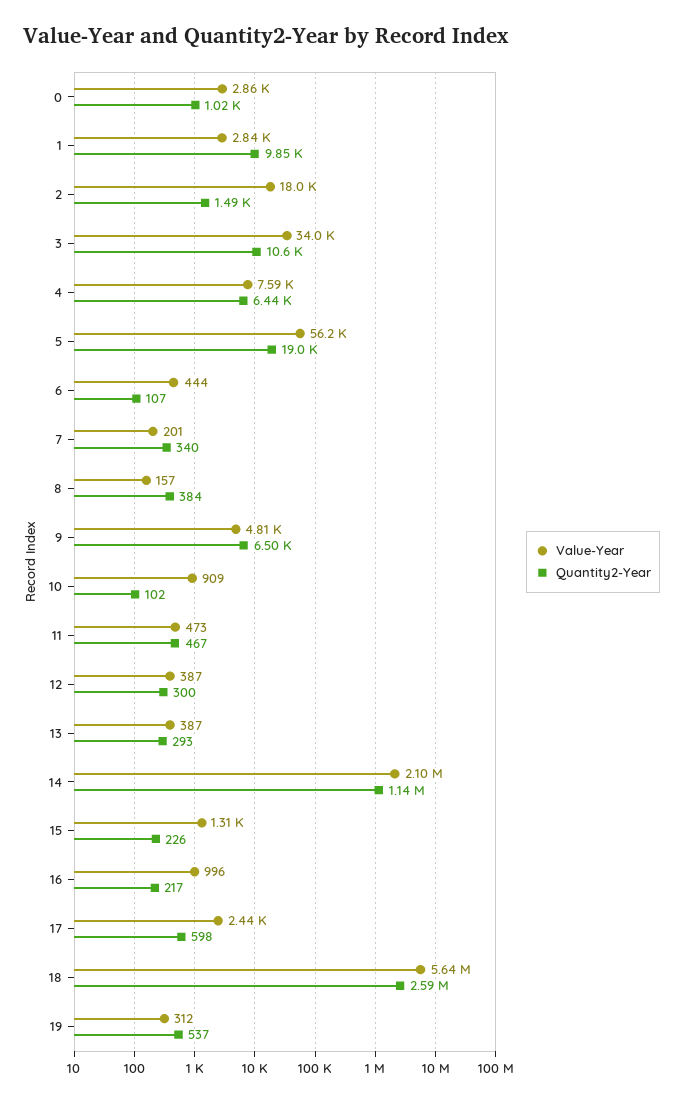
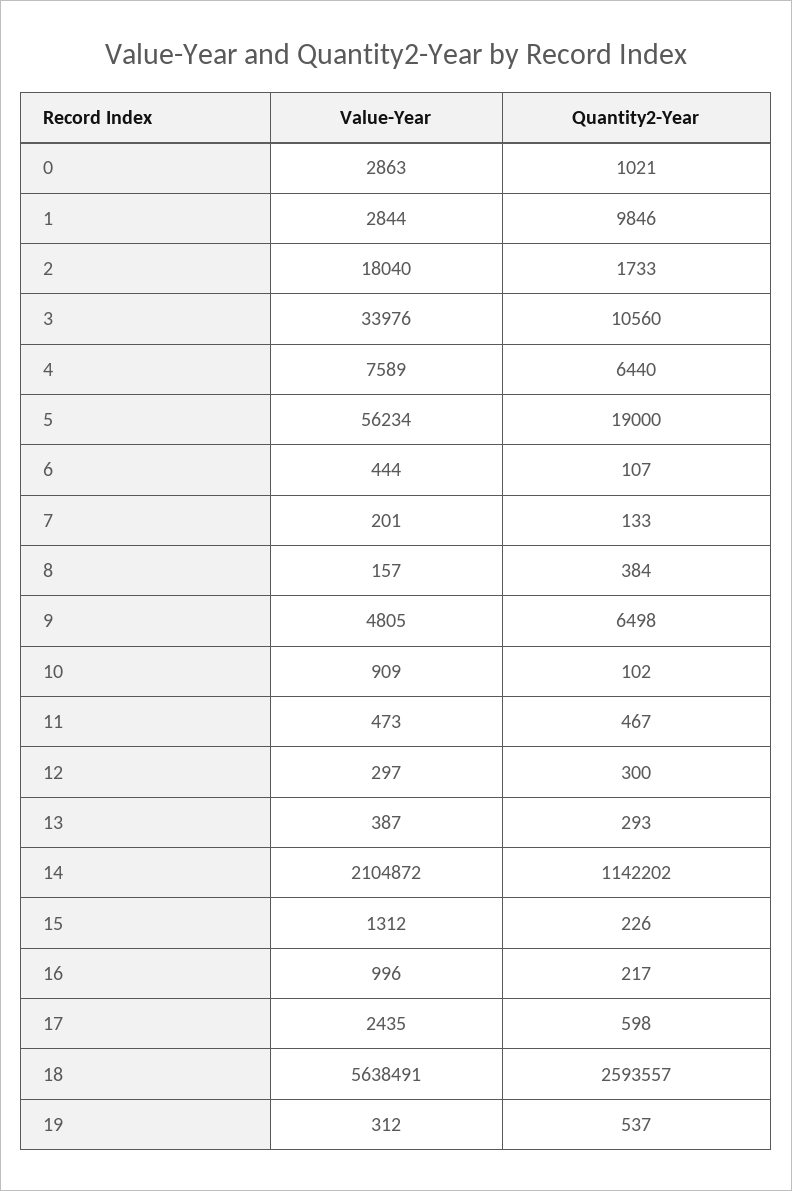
  {
    "Value-Year": {
      "0": 2863,
      "1": 2844,
      "2": 18040,
      "3": 33976,
      "4": 7589,
      "5": 56234,
      "6": 444,
      "7": 201,
      "8": 157,
      "9": 4805,
      "10": 909,
      "11": 473,
-     "12": 387,
+     "12": 297,
      "13": 387,
      "14": 2104872,
      "15": 1312,
      "16": 996,
      "17": 2435,
      "18": 5638491,
      "19": 312
    },
    "Quantity2-Year": {
      "0": 1021,
      "1": 9846,
-     "2": 1490,
+     "2": 1733,
      "3": 10560,
      "4": 6440,
      "5": 19000,
      "6": 107,
-     "7": 340,
+     "7": 133,
      "8": 384,
      "9": 6498,
      "10": 102,
      "11": 467,
      "12": 300,
      "13": 293,
      "14": 1142202,
      "15": 226,
      "16": 217,
      "17": 598,
      "18": 2593557,
      "19": 537
    }
  }

